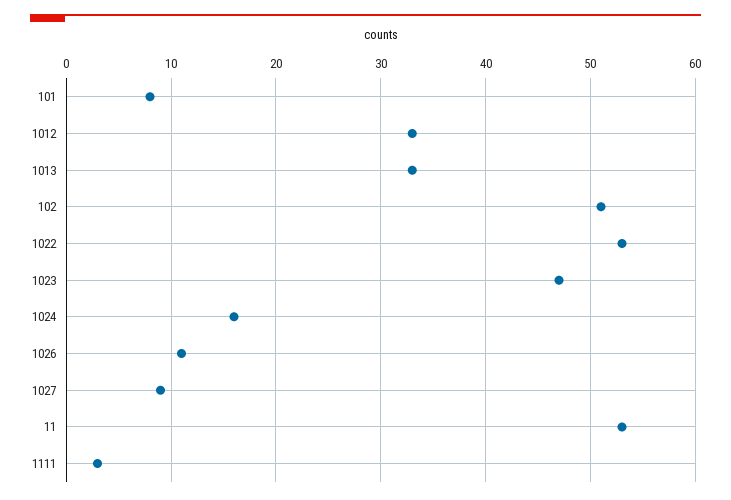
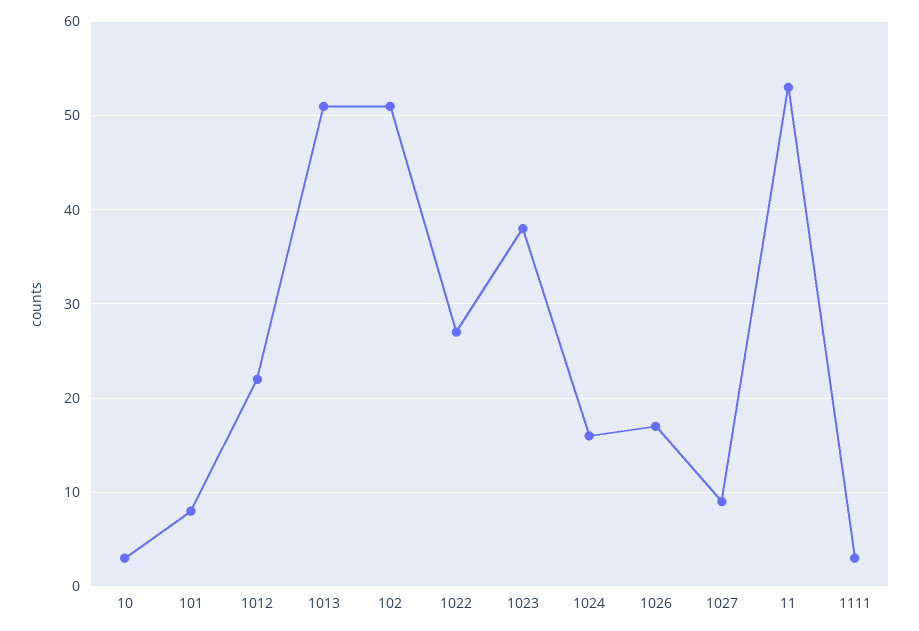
  {
    "101": 8,
-   "1012": 33,
+   "1012": 22,
-   "1013": 33,
+   "1013": 51,
    "102": 51,
-   "1022": 53,
+   "1022": 27,
-   "1023": 47,
+   "1023": 38,
    "1024": 16,
-   "1026": 11,
+   "1026": 17,
    "1027": 9,
    "11": 53,
-   "1111": 3
+   "1111": 3,
+   "10": 3
  }

